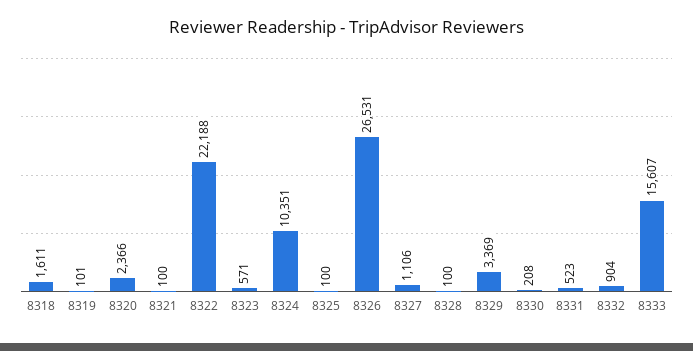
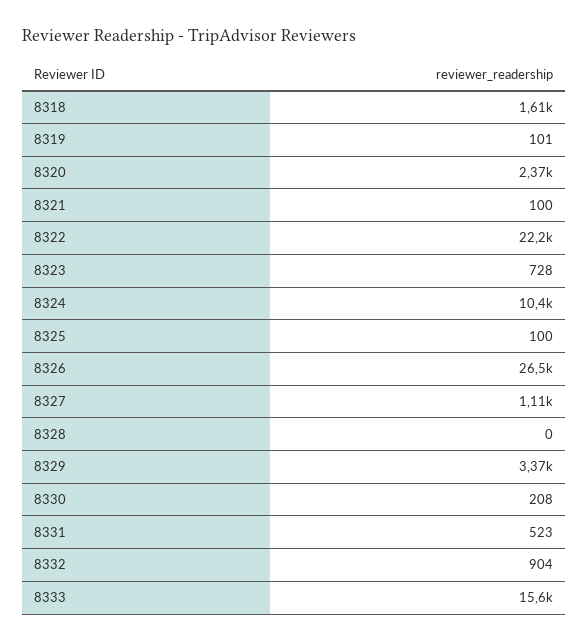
  {
    "8318": 1611,
    "8319": 101,
    "8320": 2366,
    "8321": 100,
    "8322": 22188,
-   "8323": 571,
+   "8323": 728,
    "8324": 10351,
    "8325": 100,
    "8326": 26531,
    "8327": 1106,
-   "8328": 100,
+   "8328": 0,
    "8329": 3369,
    "8330": 208,
    "8331": 523,
    "8332": 904,
    "8333": 15607
  }

